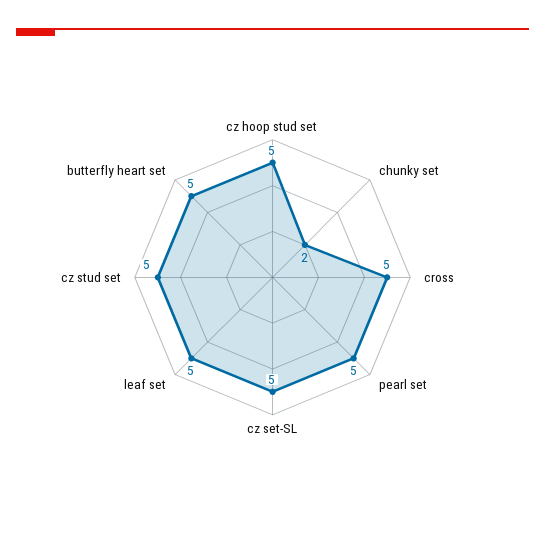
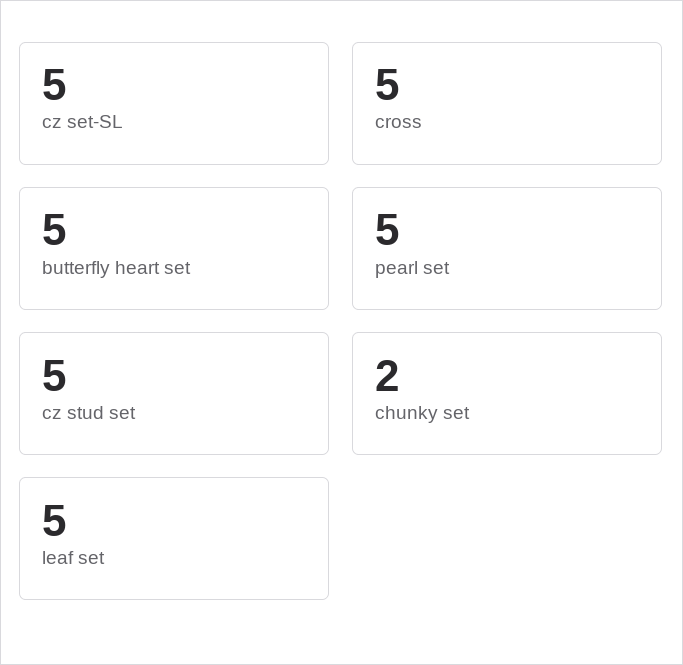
  {
-   "cz hoop stud set": 5,
    "chunky set": 2,
    "cross": 5,
    "pearl set": 5,
    "cz set-SL": 5,
    "leaf set": 5,
    "cz stud set": 5,
    "butterfly heart set": 5
  }

